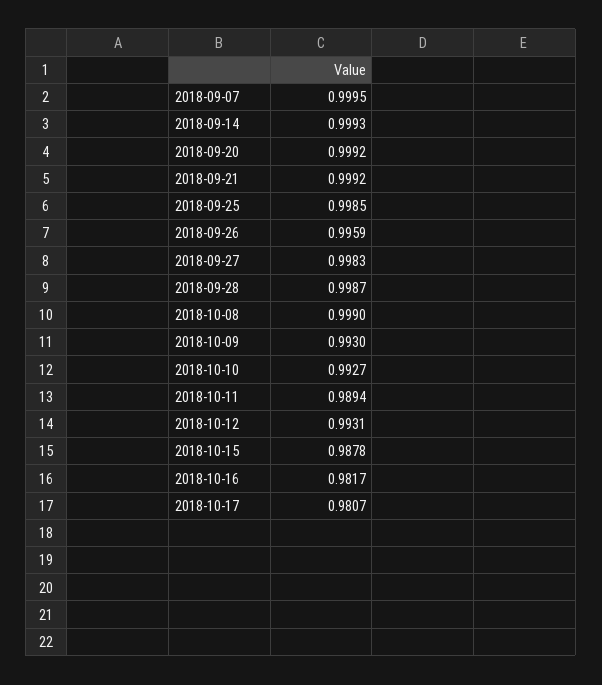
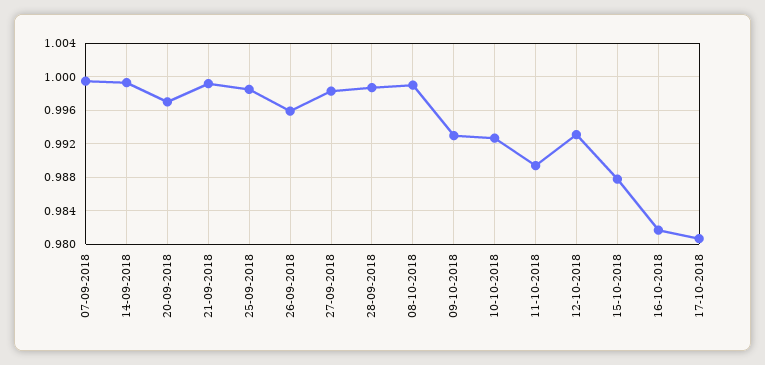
  {
    "2018-09-07": 0.9995,
    "2018-09-14": 0.9993,
-   "2018-09-20": 0.9992,
+   "2018-09-20": 0.997,
    "2018-09-21": 0.9992,
    "2018-09-25": 0.9985,
    "2018-09-26": 0.9959,
    "2018-09-27": 0.9983,
    "2018-09-28": 0.9987,
    "2018-10-08": 0.999,
    "2018-10-09": 0.993,
    "2018-10-10": 0.9927,
    "2018-10-11": 0.9894,
    "2018-10-12": 0.9931,
    "2018-10-15": 0.9878,
    "2018-10-16": 0.9817,
    "2018-10-17": 0.9807
  }

